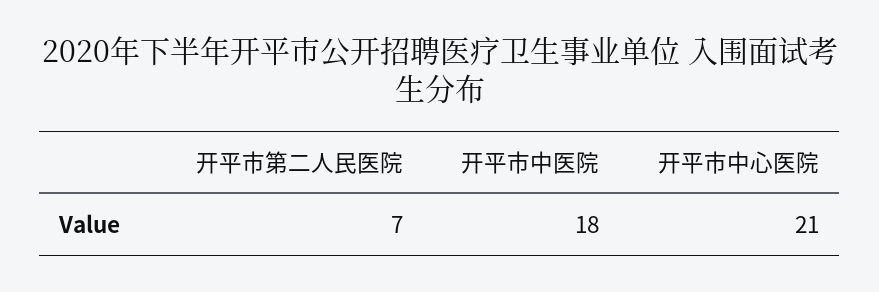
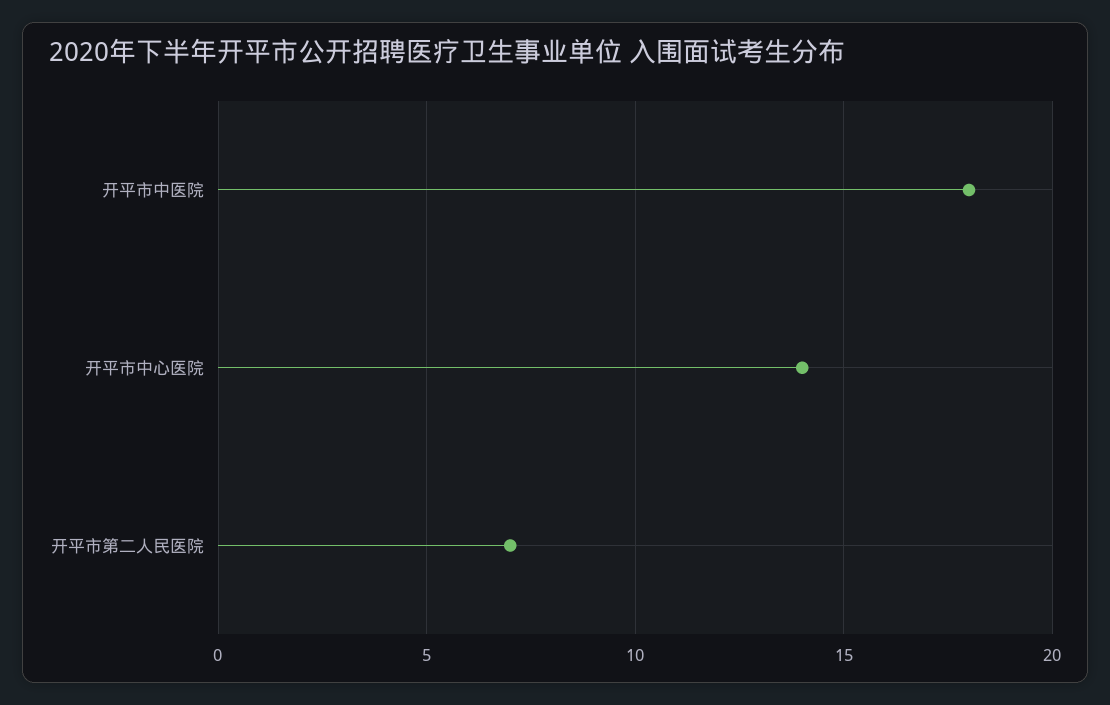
  {
    "开平市第二人民医院": 7,
    "开平市中医院": 18,
-   "开平市中心医院": 21
+   "开平市中心医院": 14
  }

